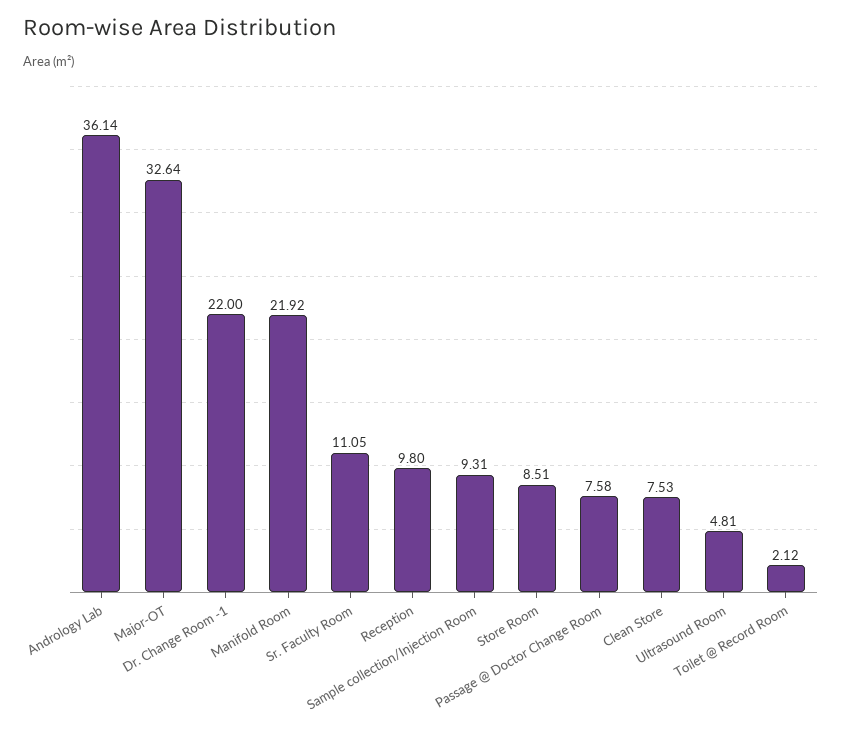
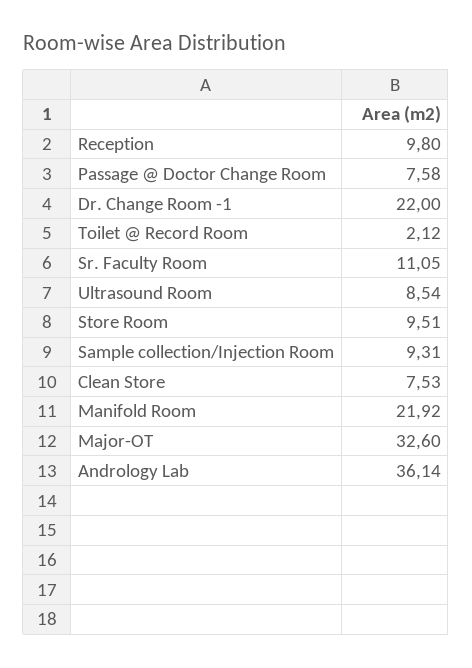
  {
    "Andrology Lab": 36.14,
-   "Major-OT": 32.64,
+   "Major-OT": 32.6,
    "Dr. Change Room -1": 22,
    "Manifold Room": 21.92,
    "Sr. Faculty Room": 11.05,
    "Reception": 9.8,
    "Sample collection/Injection Room": 9.31,
-   "Store Room": 8.51,
+   "Store Room": 9.51,
    "Passage @ Doctor Change Room": 7.58,
    "Clean Store": 7.53,
-   "Ultrasound Room": 4.81,
+   "Ultrasound Room": 8.54,
    "Toilet @ Record Room": 2.12
  }

